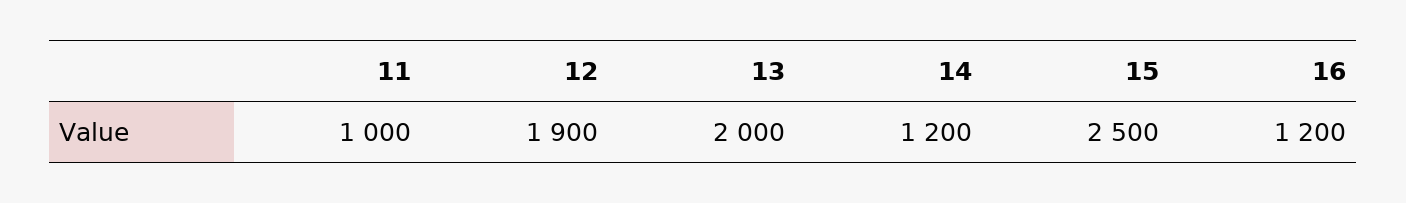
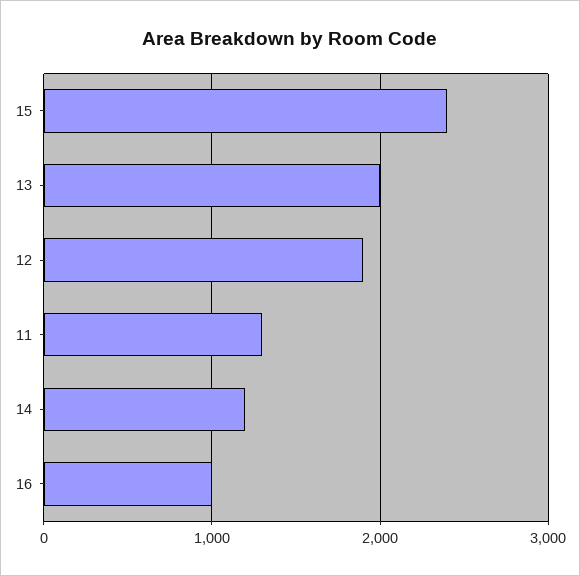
  {
-   "11": 1000,
+   "11": 1300,
    "12": 1900,
    "13": 2000,
    "14": 1200,
-   "15": 2500,
+   "15": 2400,
-   "16": 1200
+   "16": 1000
  }

